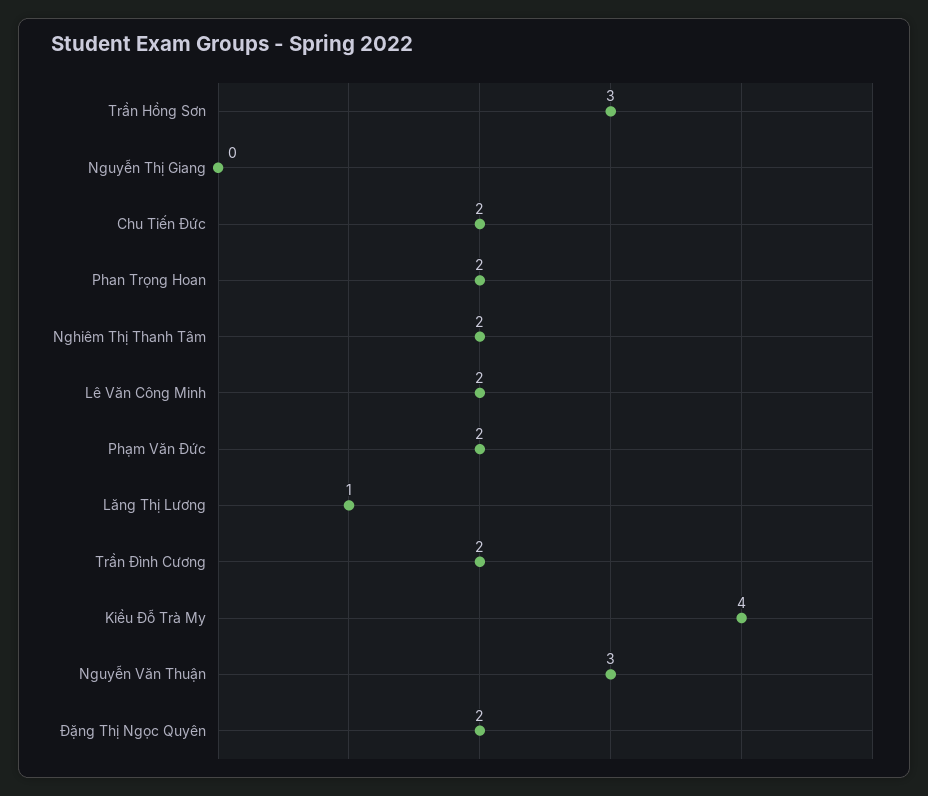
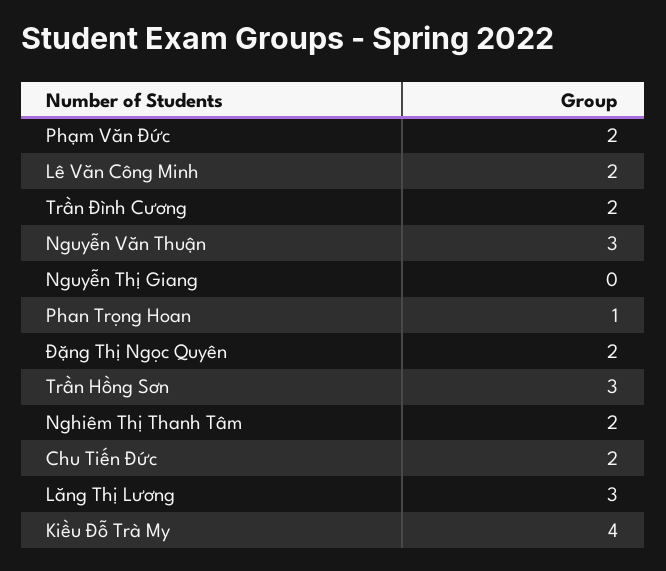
  {
    "Trần Hồng Sơn": 3,
    "Nguyễn Thị Giang": 0,
    "Chu Tiến Đức": 2,
-   "Phan Trọng Hoan": 2,
+   "Phan Trọng Hoan": 1,
    "Nghiêm Thị Thanh Tâm": 2,
    "Lê Văn Công Minh": 2,
    "Phạm Văn Đức": 2,
-   "Lăng Thị Lương": 1,
+   "Lăng Thị Lương": 3,
    "Trần Đình Cương": 2,
    "Kiều Đỗ Trà My": 4,
    "Nguyễn Văn Thuận": 3,
    "Đặng Thị Ngọc Quyên": 2
  }

